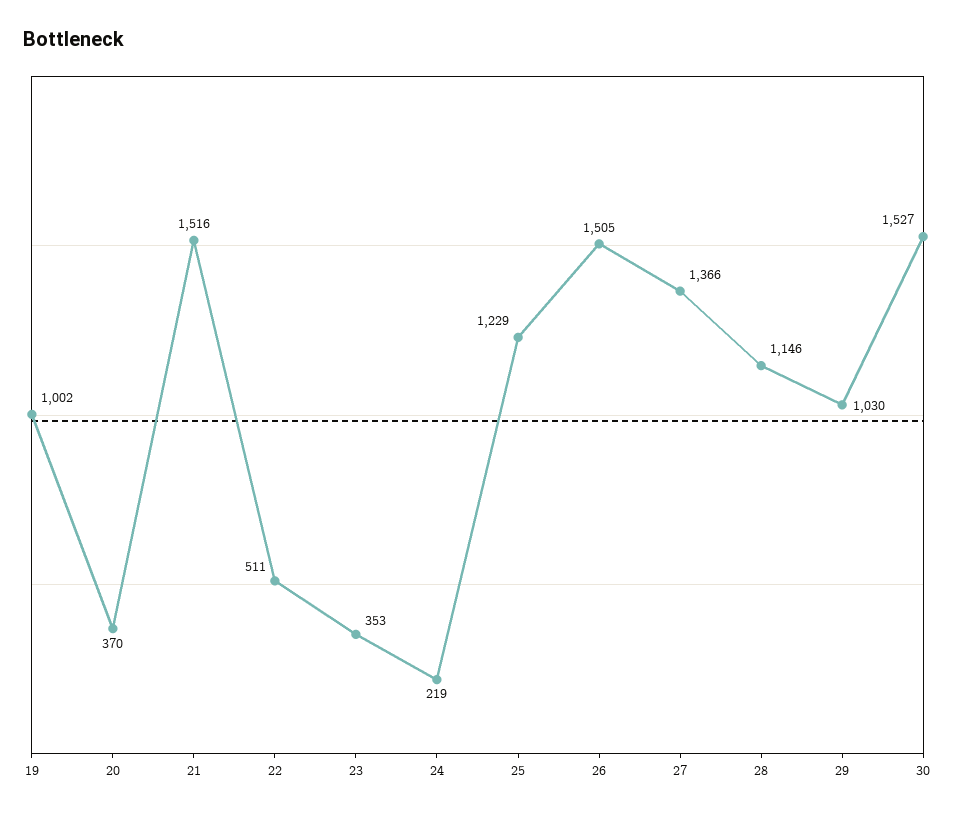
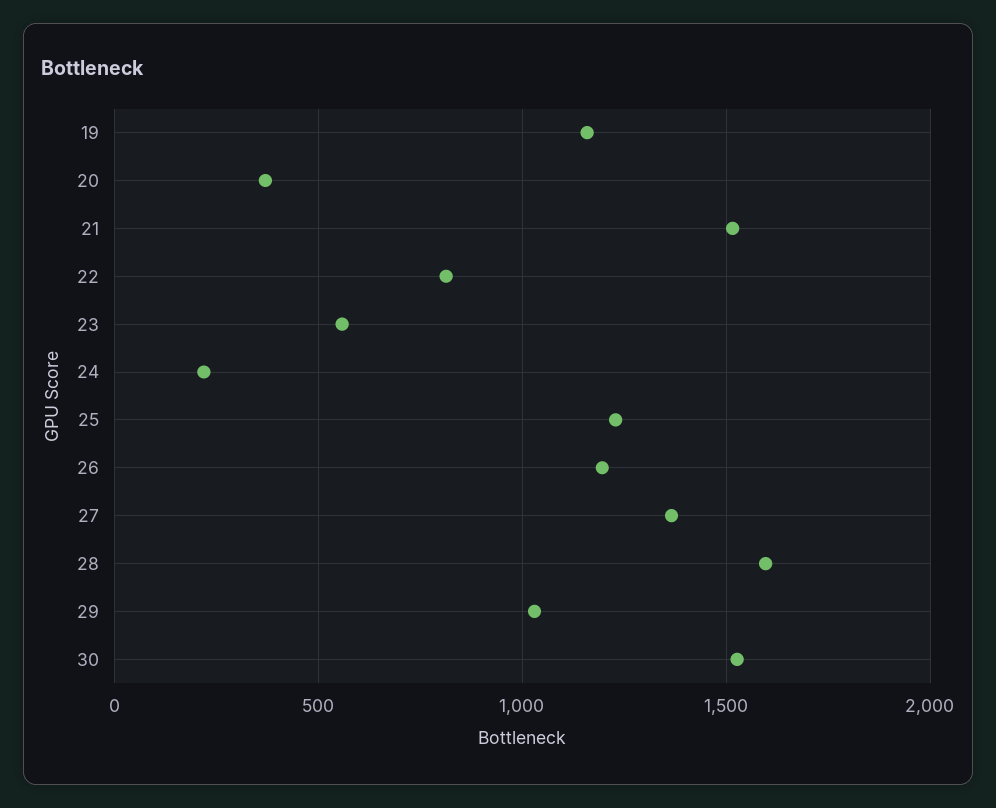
  {
-   "19": 1002,
+   "19": 1150,
    "20": 370,
    "21": 1516,
-   "22": 511,
+   "22": 800,
-   "23": 353,
+   "23": 550,
    "24": 219,
    "25": 1229,
-   "26": 1505,
+   "26": 1200,
    "27": 1366,
-   "28": 1146,
+   "28": 1600,
    "29": 1030,
    "30": 1527
  }

